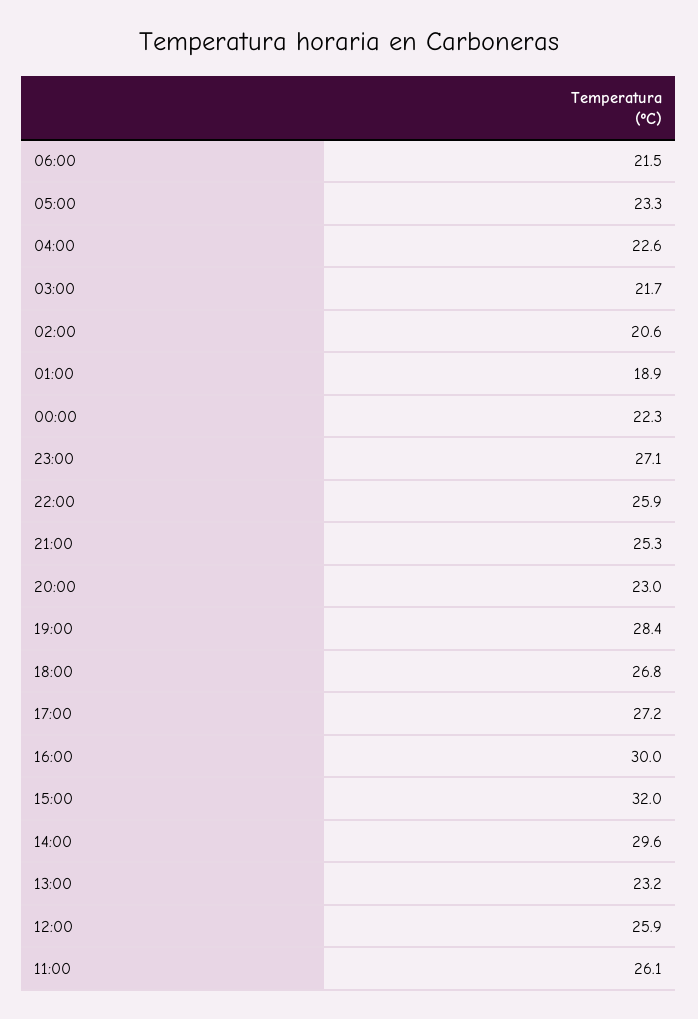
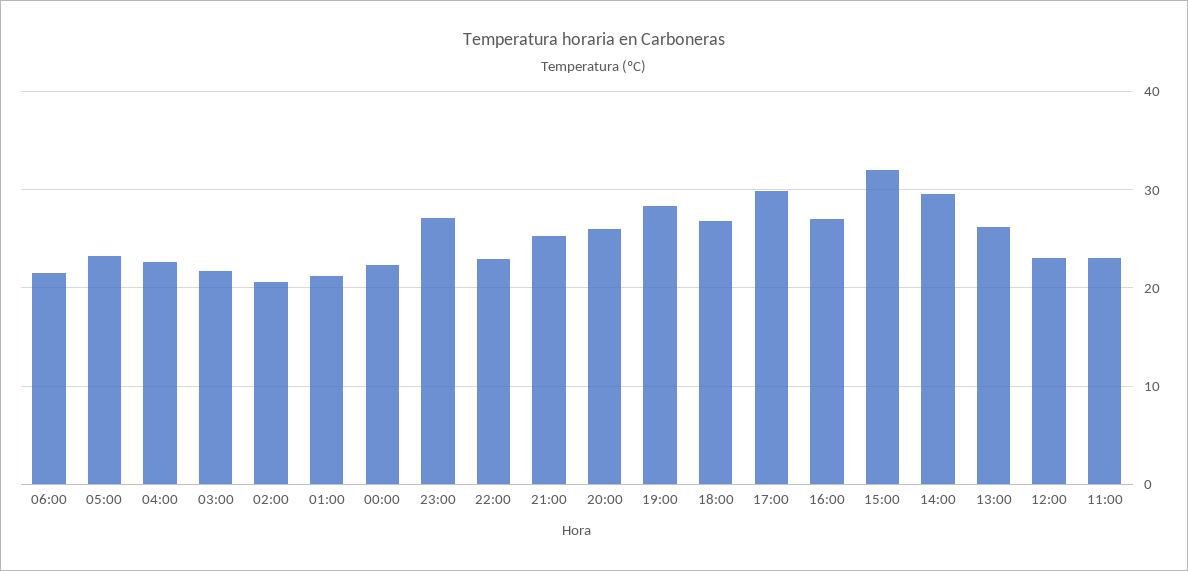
  {
    "06:00": 21.5,
    "05:00": 23.3,
    "04:00": 22.6,
    "03:00": 21.7,
    "02:00": 20.6,
-   "01:00": 18.9,
+   "01:00": 21,
    "00:00": 22.3,
    "23:00": 27.1,
-   "22:00": 25.9,
+   "22:00": 23,
    "21:00": 25.3,
-   "20:00": 23,
+   "20:00": 26,
    "19:00": 28.4,
    "18:00": 26.8,
-   "17:00": 27.2,
+   "17:00": 30,
-   "16:00": 30,
+   "16:00": 27,
    "15:00": 32,
    "14:00": 29.6,
-   "13:00": 23.2,
+   "13:00": 26,
-   "12:00": 25.9,
+   "12:00": 23,
-   "11:00": 26.1
+   "11:00": 23
  }

